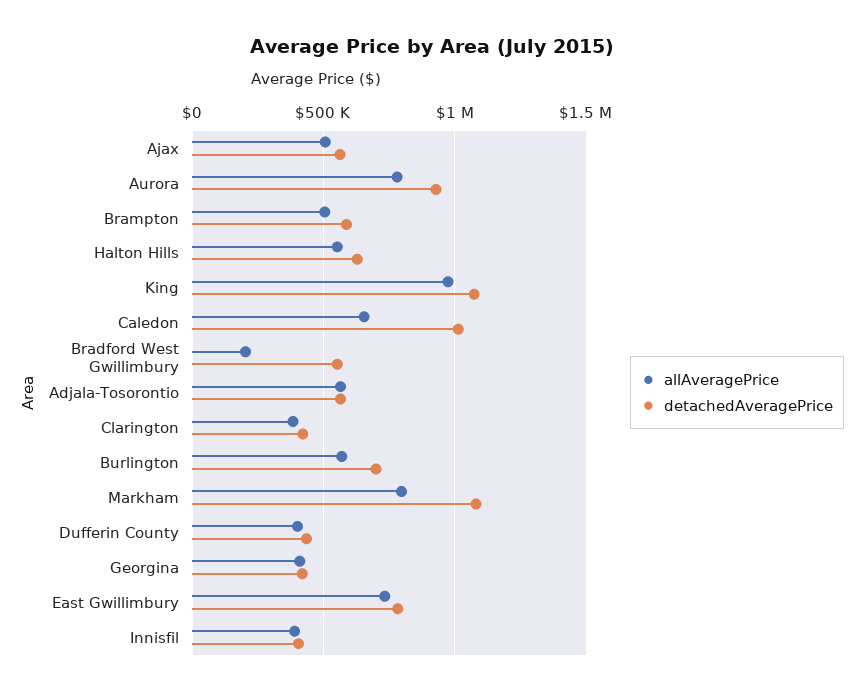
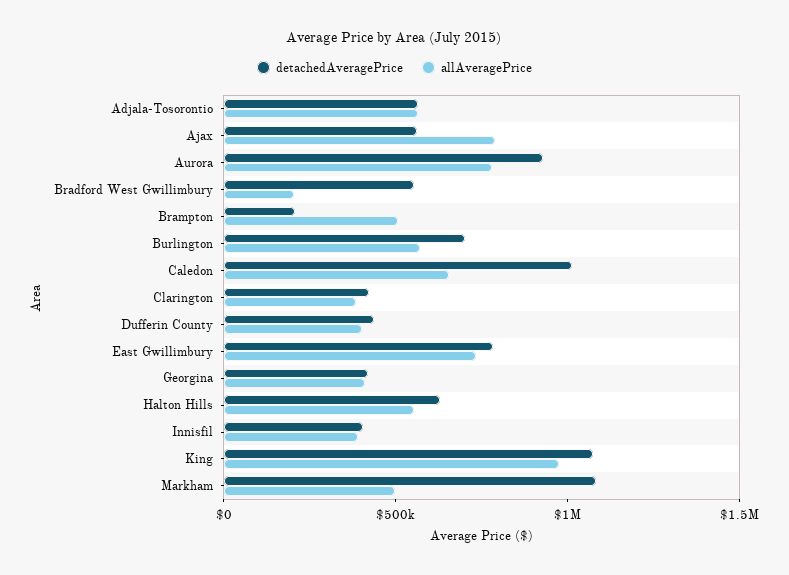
  {
    "allAveragePrice": {
-     "Ajax": 500000,
+     "Ajax": 800000,
      "Aurora": 800000,
      "Brampton": 500000,
      "Halton Hills": 550000,
      "King": 950000,
      "Caledon": 650000,
      "Bradford West Gwillimbury": 200000,
      "Adjala-Tosorontio": 550000,
      "Clarington": 400000,
      "Burlington": 550000,
-     "Markham": 800000,
+     "Markham": 500000,
      "Dufferin County": 400000,
      "Georgina": 400000,
      "East Gwillimbury": 750000,
      "Innisfil": 400000
    },
    "detachedAveragePrice": {
      "Ajax": 550000,
      "Aurora": 950000,
-     "Brampton": 600000,
+     "Brampton": 200000,
      "Halton Hills": 650000,
      "King": 1050000,
      "Caledon": 1000000,
      "Bradford West Gwillimbury": 550000,
      "Adjala-Tosorontio": 550000,
      "Clarington": 400000,
      "Burlington": 700000,
      "Markham": 1100000,
      "Dufferin County": 450000,
      "Georgina": 400000,
      "East Gwillimbury": 800000,
      "Innisfil": 400000
    }
  }

